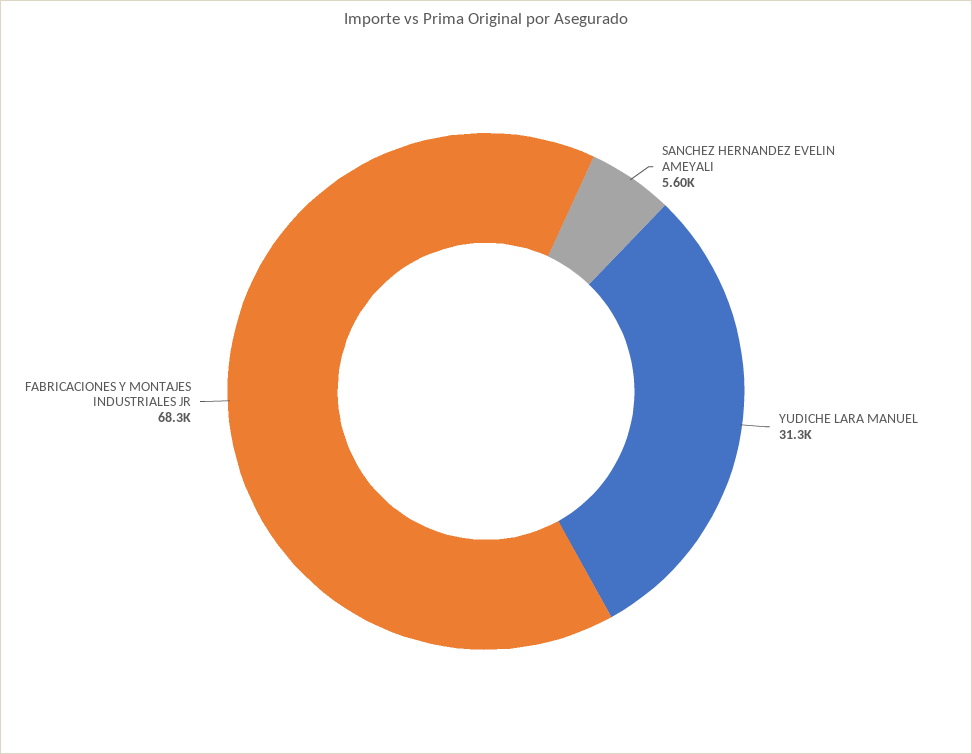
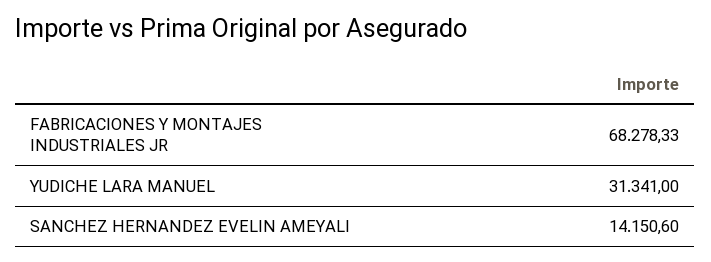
  {
-   "SANCHEZ HERNANDEZ EVELIN AMEYALI": 5600,
+   "SANCHEZ HERNANDEZ EVELIN AMEYALI": 14150.6,
    "YUDICHE LARA MANUEL": 31341,
    "FABRICACIONES Y MONTAJES INDUSTRIALES JR": 68278.33
  }

